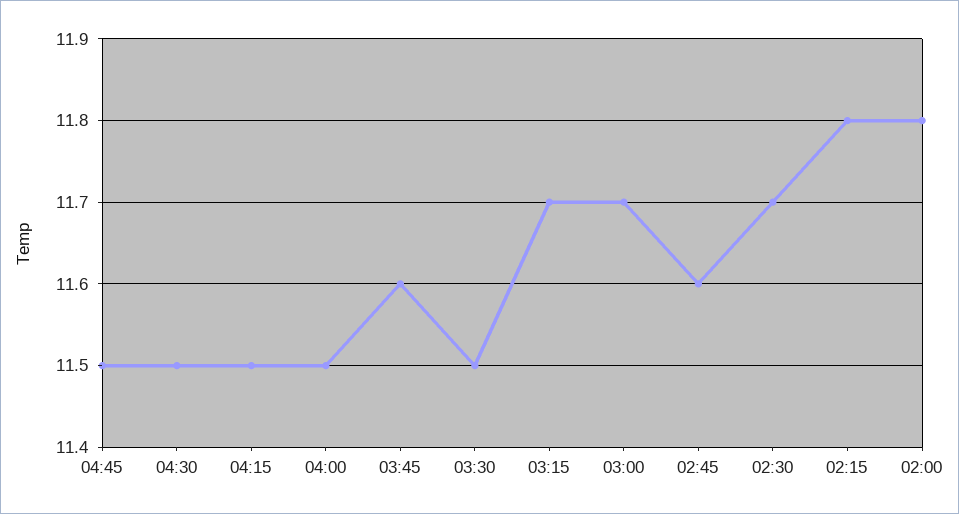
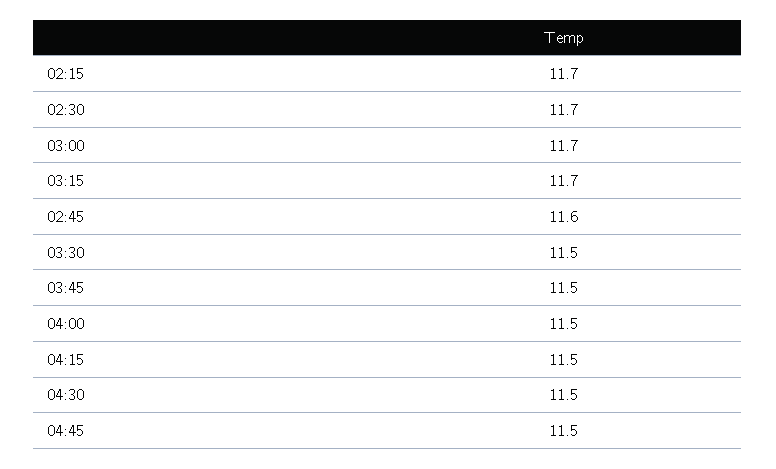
  {
    "04:45": 11.5,
    "04:30": 11.5,
    "04:15": 11.5,
    "04:00": 11.5,
-   "03:45": 11.6,
+   "03:45": 11.5,
    "03:30": 11.5,
    "03:15": 11.7,
    "03:00": 11.7,
    "02:45": 11.6,
    "02:30": 11.7,
-   "02:15": 11.8,
+   "02:15": 11.7
-   "02:00": 11.8
  }

